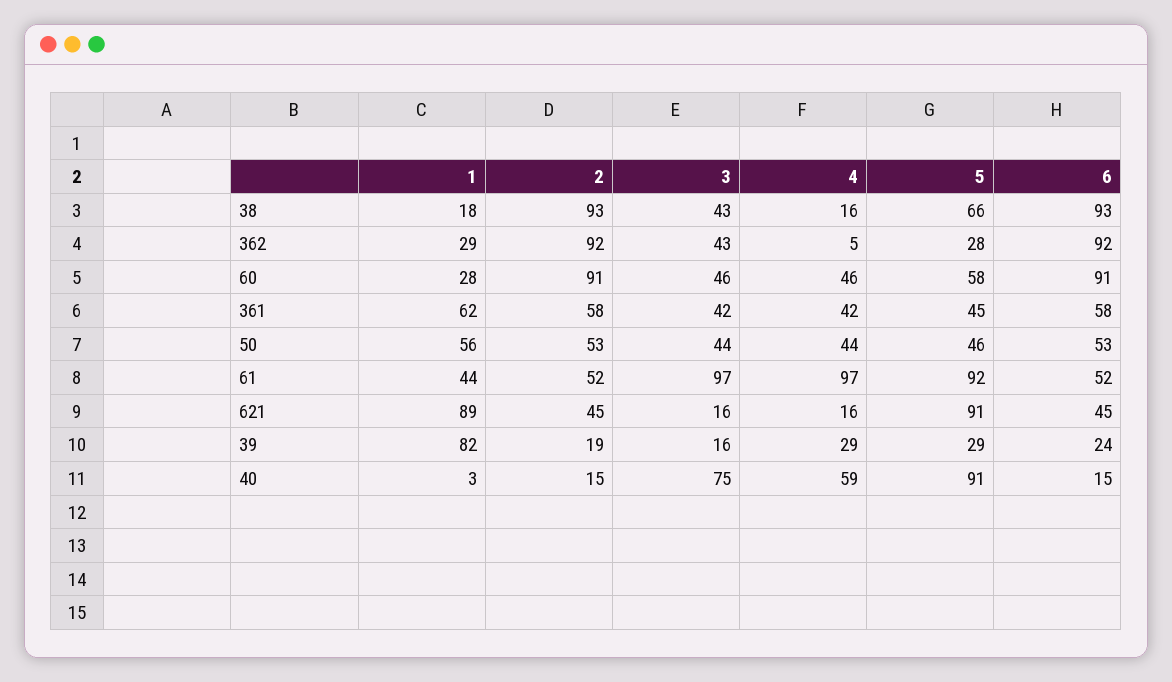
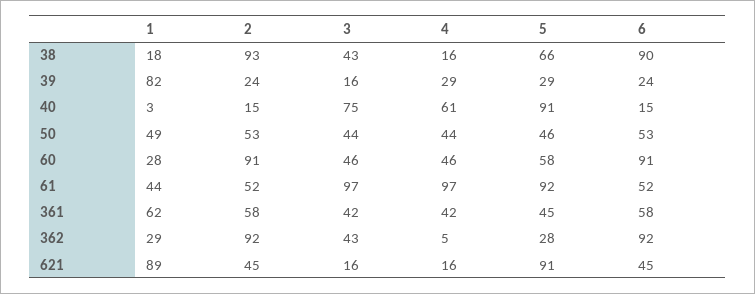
  {
    "1": {
      "38": 18,
      "362": 29,
      "60": 28,
      "361": 62,
-     "50": 56,
+     "50": 49,
      "61": 44,
      "621": 89,
      "39": 82,
      "40": 3
    },
    "2": {
      "38": 93,
      "362": 92,
      "60": 91,
      "361": 58,
      "50": 53,
      "61": 52,
      "621": 45,
-     "39": 19,
+     "39": 24,
      "40": 15
    },
    "3": {
      "38": 43,
      "362": 43,
      "60": 46,
      "361": 42,
      "50": 44,
      "61": 97,
      "621": 16,
      "39": 16,
      "40": 75
    },
    "4": {
      "38": 16,
      "362": 5,
      "60": 46,
      "361": 42,
      "50": 44,
      "61": 97,
      "621": 16,
      "39": 29,
-     "40": 59
+     "40": 61
    },
    "5": {
      "38": 66,
      "362": 28,
      "60": 58,
      "361": 45,
      "50": 46,
      "61": 92,
      "621": 91,
      "39": 29,
      "40": 91
    },
    "6": {
-     "38": 93,
+     "38": 90,
      "362": 92,
      "60": 91,
      "361": 58,
      "50": 53,
      "61": 52,
      "621": 45,
      "39": 24,
      "40": 15
    }
  }

